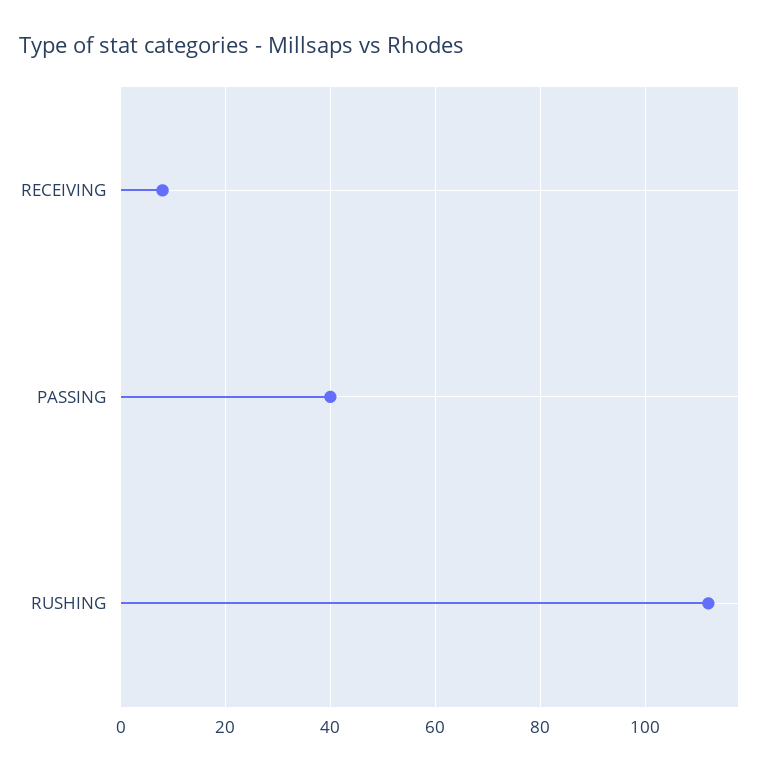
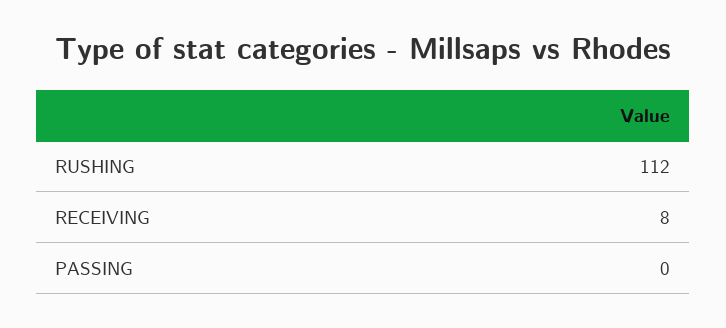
  {
    "RECEIVING": 8,
-   "PASSING": 40,
+   "PASSING": 0,
    "RUSHING": 112
  }

